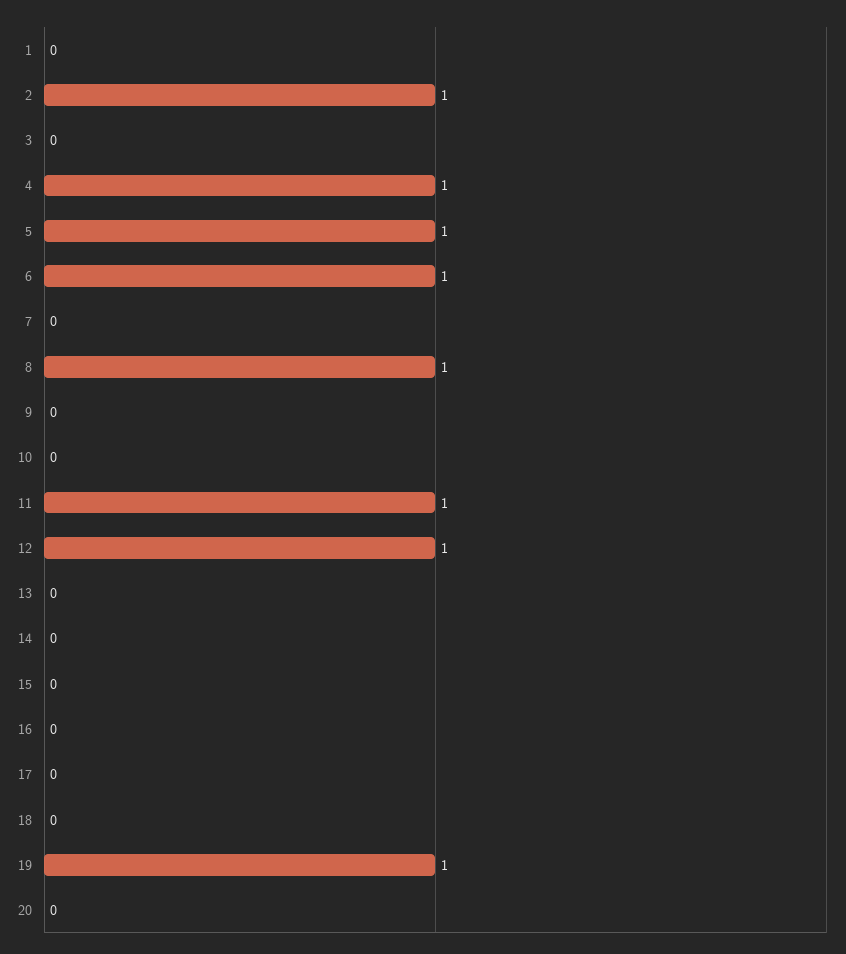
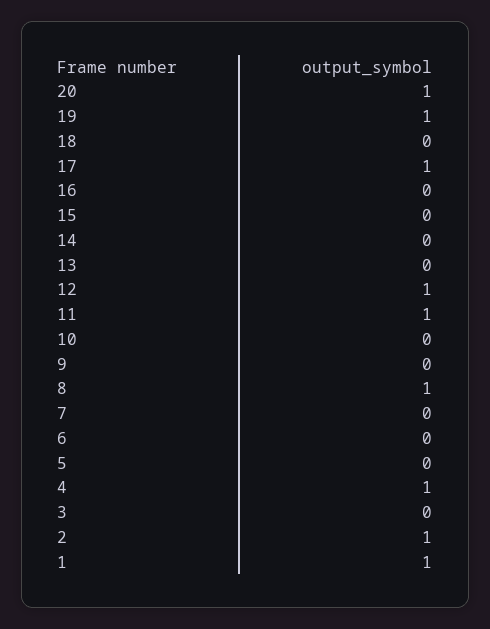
  {
-   "1": 0,
+   "1": 1,
    "2": 1,
    "3": 0,
    "4": 1,
-   "5": 1,
+   "5": 0,
-   "6": 1,
+   "6": 0,
    "7": 0,
    "8": 1,
    "9": 0,
    "10": 0,
    "11": 1,
    "12": 1,
    "13": 0,
    "14": 0,
    "15": 0,
    "16": 0,
-   "17": 0,
+   "17": 1,
    "18": 0,
    "19": 1,
-   "20": 0
+   "20": 1
  }

